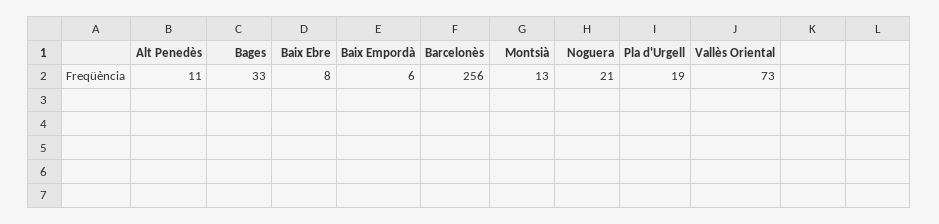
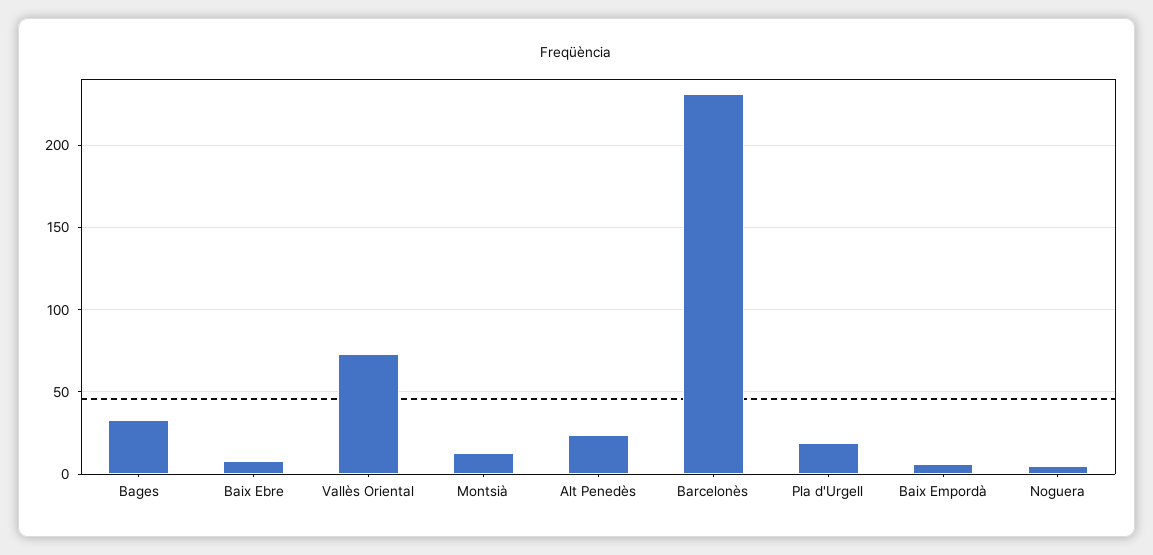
  {
-   "Alt Penedès": 11,
+   "Alt Penedès": 25,
    "Bages": 33,
    "Baix Ebre": 8,
    "Baix Empordà": 6,
-   "Barcelonès": 256,
+   "Barcelonès": 230,
    "Montsià": 13,
-   "Noguera": 21,
+   "Noguera": 5,
    "Pla d'Urgell": 19,
    "Vallès Oriental": 73
  }

